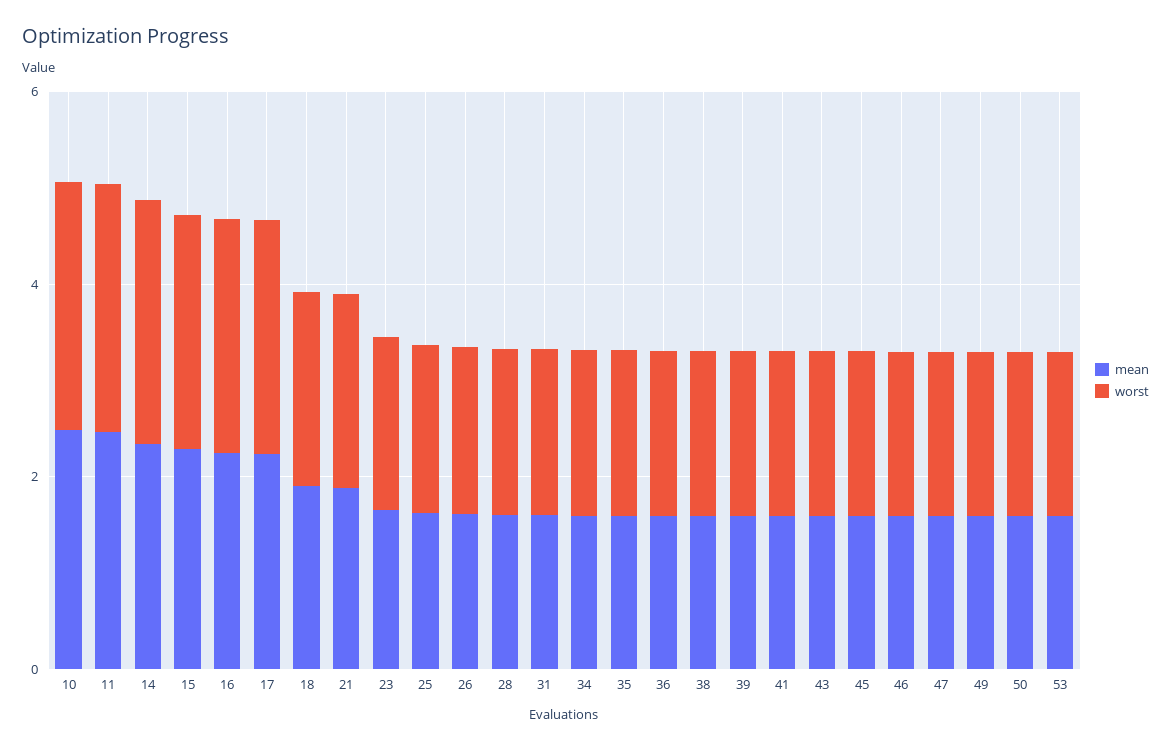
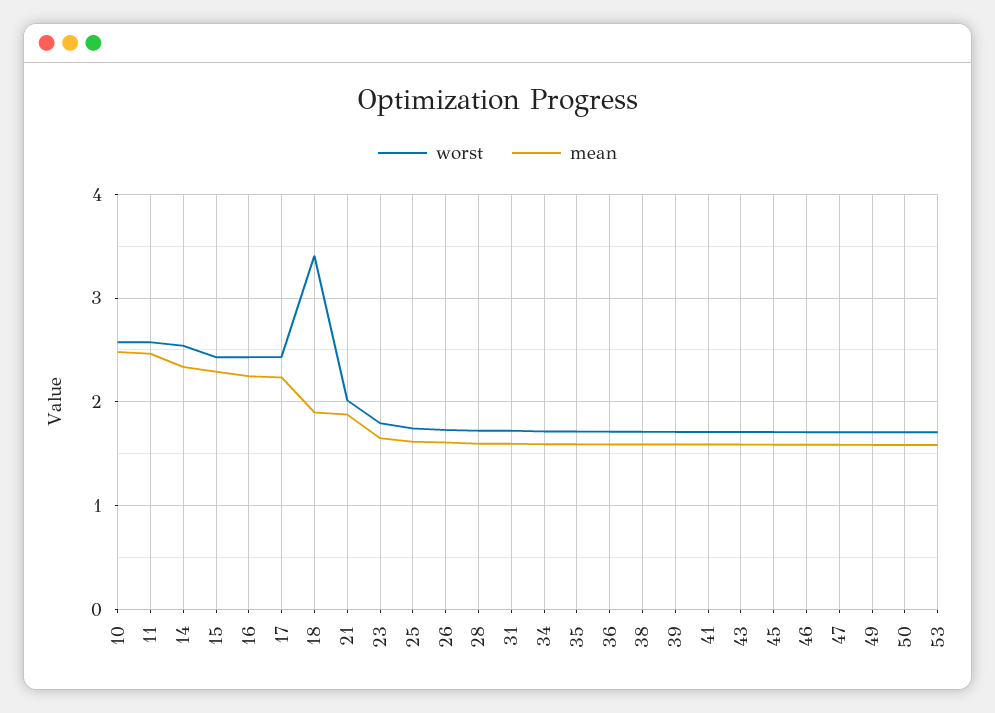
  {
    "mean": {
      "10": 2.5,
      "11": 2.5,
      "14": 2.3,
      "15": 2.3,
      "16": 2.2,
      "17": 2.2,
      "18": 1.9,
      "21": 1.9,
      "23": 1.7,
      "25": 1.6,
      "26": 1.6,
      "28": 1.6,
      "31": 1.6,
      "34": 1.6,
      "35": 1.6,
      "36": 1.6,
      "38": 1.6,
      "39": 1.6,
      "41": 1.6,
      "43": 1.6,
      "45": 1.6,
      "46": 1.6,
      "47": 1.6,
      "49": 1.6,
      "50": 1.6,
      "53": 1.6
    },
    "worst": {
      "10": 2.6,
      "11": 2.6,
      "14": 2.5,
      "15": 2.4,
      "16": 2.4,
      "17": 2.4,
-     "18": 2,
+     "18": 3.4,
      "21": 2,
      "23": 1.8,
      "25": 1.7,
      "26": 1.7,
      "28": 1.7,
      "31": 1.7,
      "34": 1.7,
      "35": 1.7,
      "36": 1.7,
      "38": 1.7,
      "39": 1.7,
      "41": 1.7,
      "43": 1.7,
      "45": 1.7,
      "46": 1.7,
      "47": 1.7,
      "49": 1.7,
      "50": 1.7,
      "53": 1.7
    }
  }

